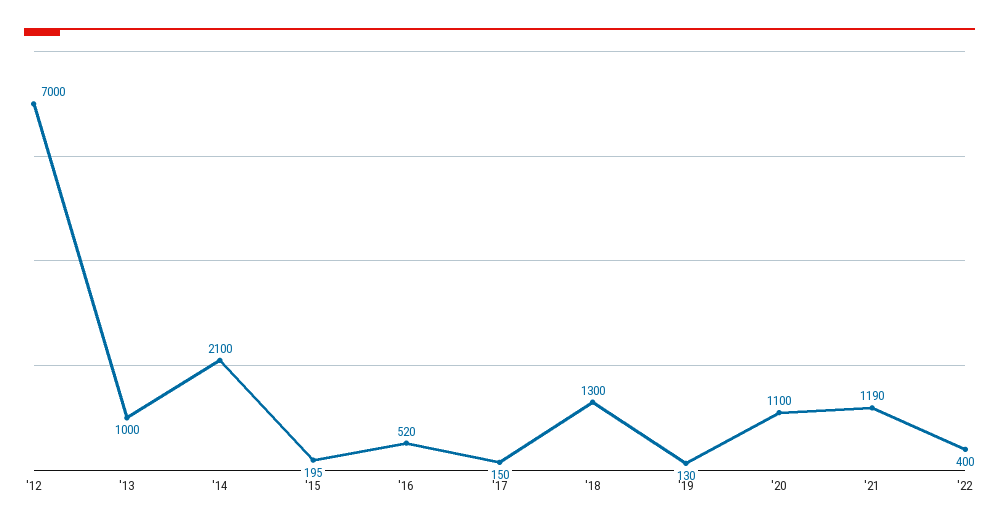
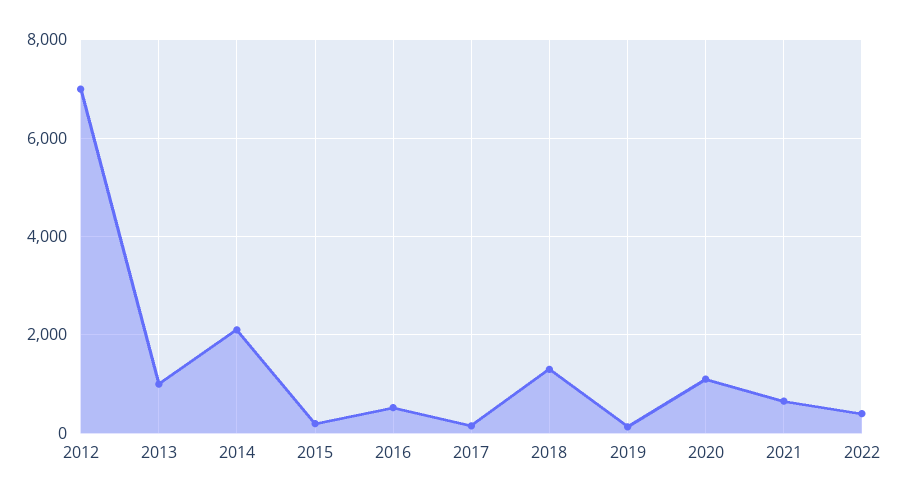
  {
    "'12": 7000,
    "'13": 1000,
    "'14": 2100,
    "'15": 195,
    "'16": 520,
    "'17": 150,
    "'18": 1300,
    "'19": 130,
    "'20": 1100,
-   "'21": 1190,
+   "'21": 600,
    "'22": 400
  }

